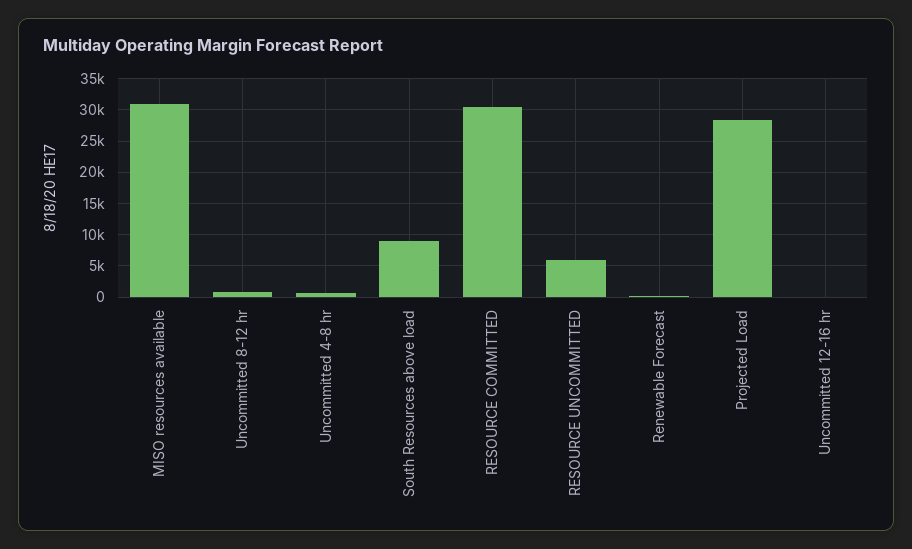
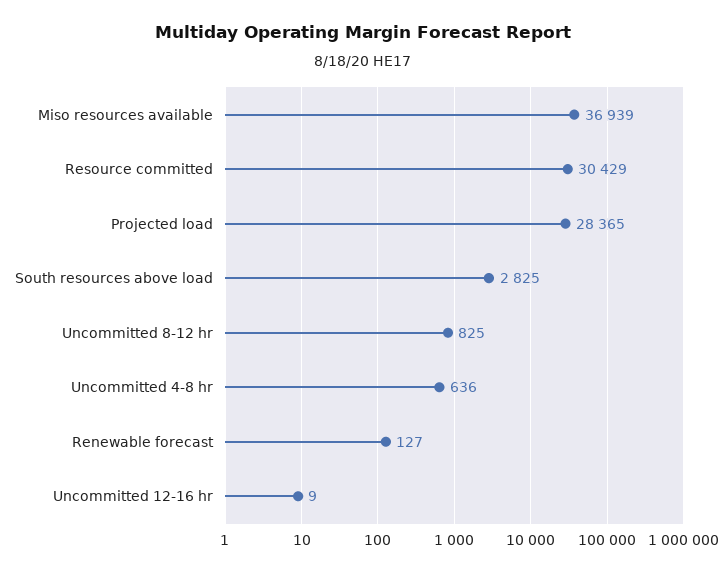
  {
-   "MISO resources available": 31000,
+   "MISO resources available": 36939,
    "Uncommitted 8-12 hr": 825,
    "Uncommitted 4-8 hr": 636,
-   "South Resources above load": 9000,
+   "South Resources above load": 2825,
    "RESOURCE COMMITTED": 30429,
-   "RESOURCE UNCOMMITTED": 6000,
    "Renewable Forecast": 127,
    "Projected Load": 28365,
    "Uncommitted 12-16 hr": 9
  }

